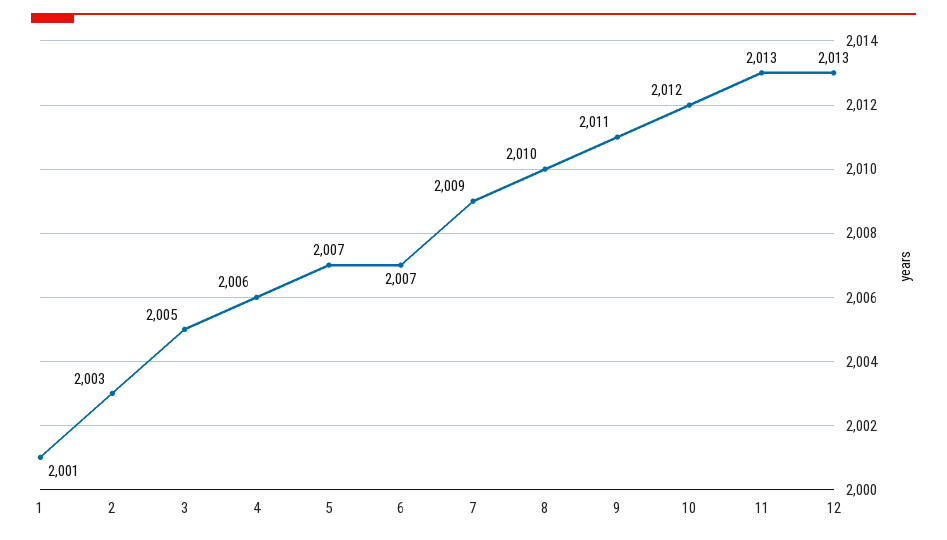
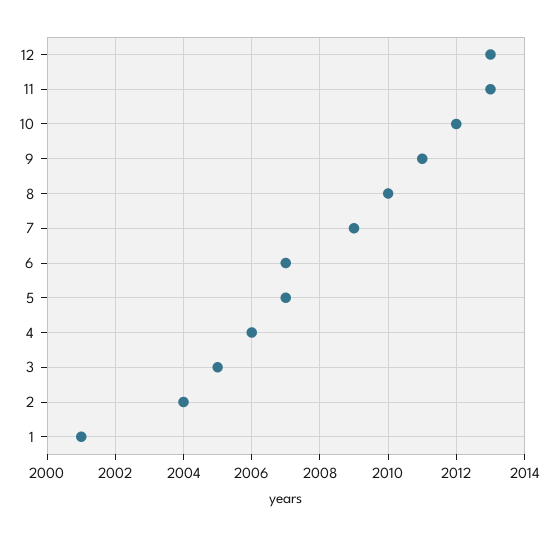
  {
    "1": 2001,
-   "2": 2003,
+   "2": 2004,
    "3": 2005,
    "4": 2006,
    "5": 2007,
    "6": 2007,
    "7": 2009,
    "8": 2010,
    "9": 2011,
    "10": 2012,
    "11": 2013,
    "12": 2013
  }

